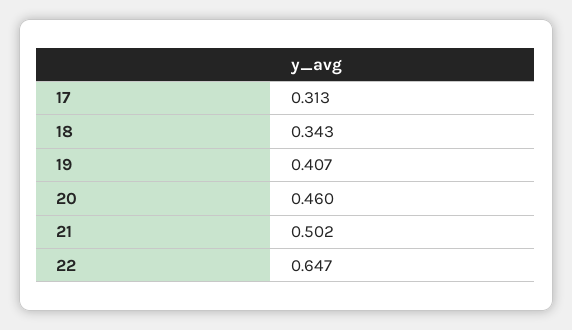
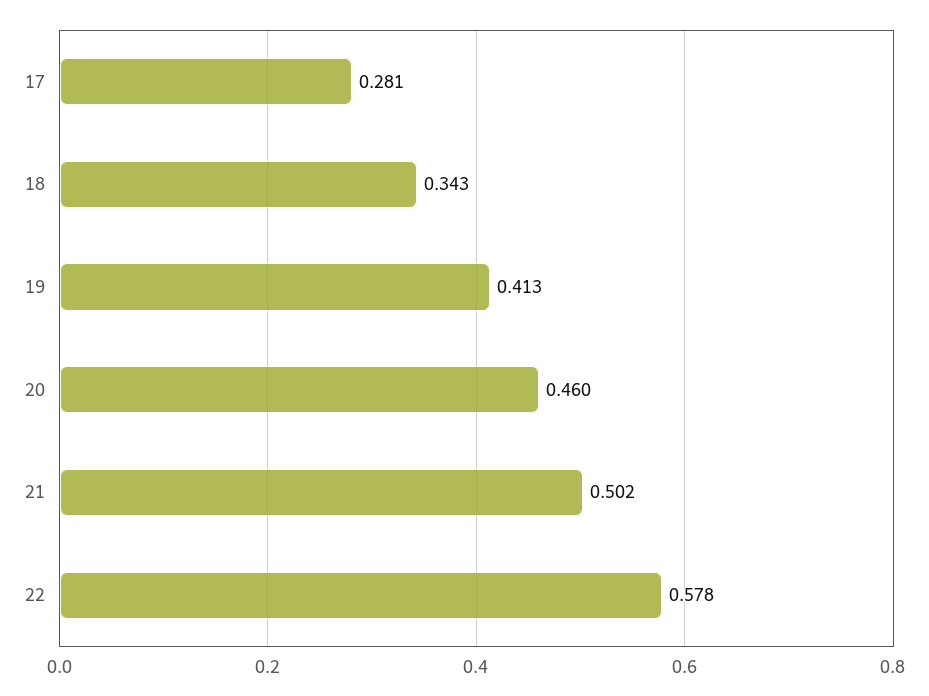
  {
-   "17": 0.313,
+   "17": 0.281,
    "18": 0.343,
-   "19": 0.407,
+   "19": 0.413,
    "20": 0.46,
    "21": 0.502,
-   "22": 0.647
+   "22": 0.578
  }

